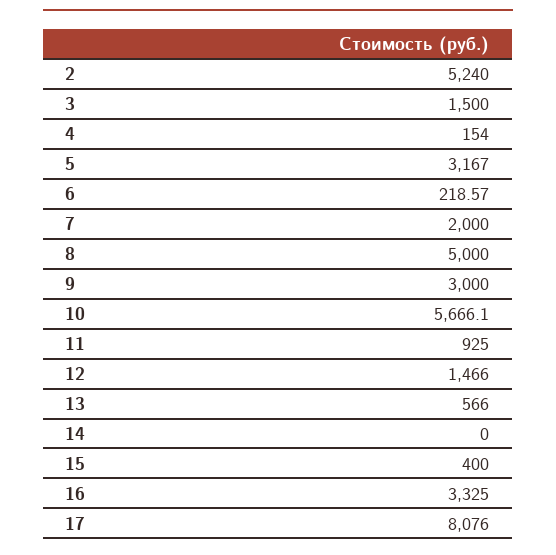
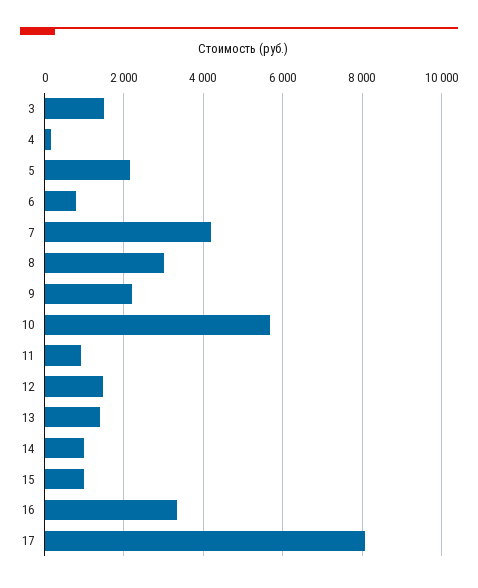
  {
-   "2": 5240,
    "3": 1500,
    "4": 154,
-   "5": 3167,
+   "5": 2200,
-   "6": 218.57,
+   "6": 800,
-   "7": 2000,
+   "7": 4200,
-   "8": 5000,
+   "8": 3000,
-   "9": 3000,
+   "9": 2200,
    "10": 5666.1,
    "11": 925,
    "12": 1466,
-   "13": 566,
+   "13": 1400,
-   "14": 0,
+   "14": 1000,
-   "15": 400,
+   "15": 1000,
    "16": 3325,
    "17": 8076
  }

